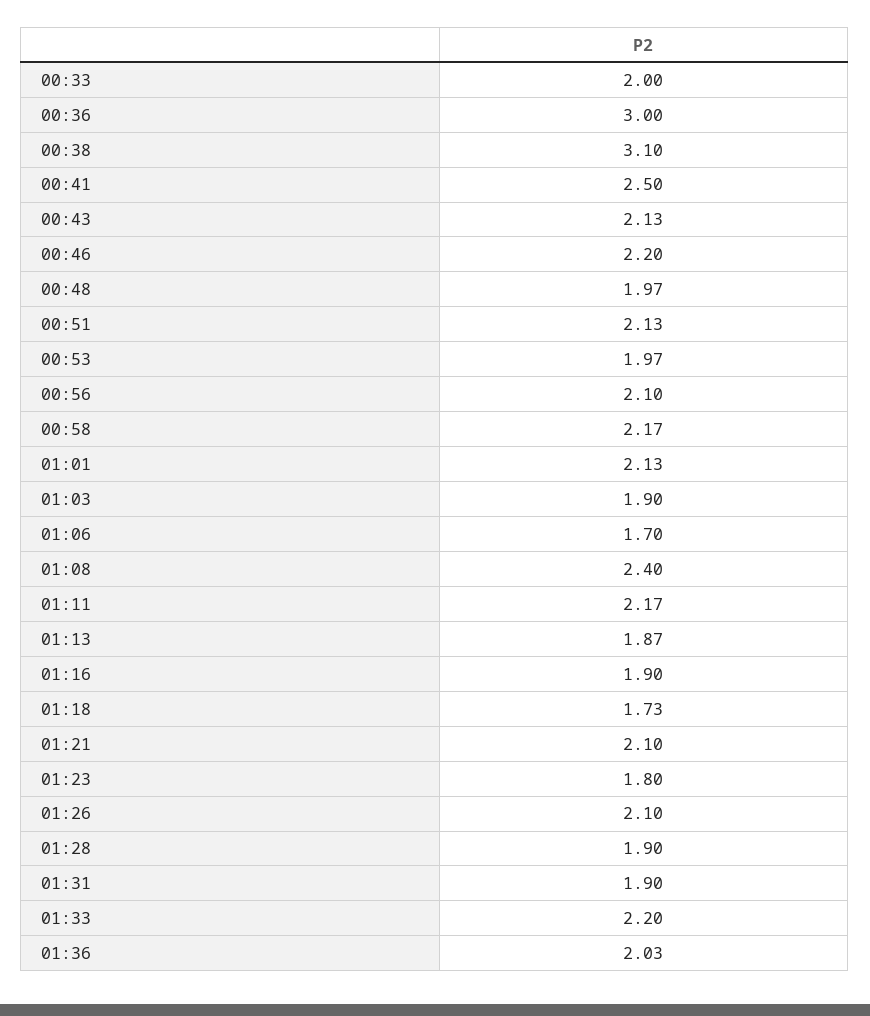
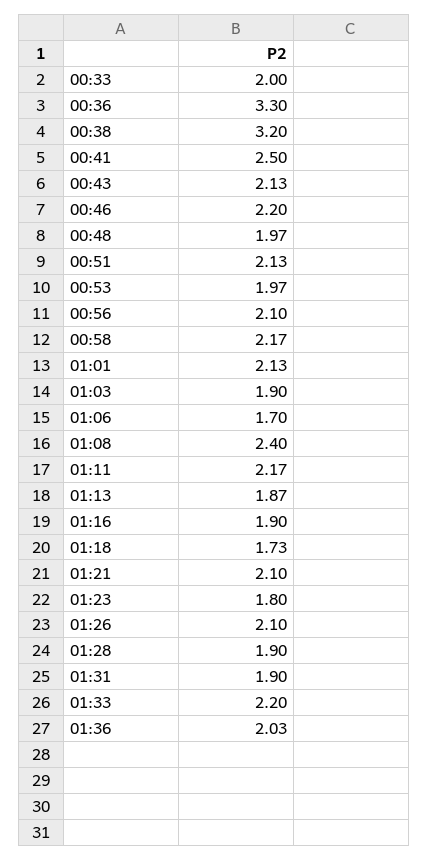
  {
    "00:33": 2,
-   "00:36": 3,
+   "00:36": 3.3,
-   "00:38": 3.1,
+   "00:38": 3.2,
    "00:41": 2.5,
    "00:43": 2.13,
    "00:46": 2.2,
    "00:48": 1.97,
    "00:51": 2.13,
    "00:53": 1.97,
    "00:56": 2.1,
    "00:58": 2.17,
    "01:01": 2.13,
    "01:03": 1.9,
    "01:06": 1.7,
    "01:08": 2.4,
    "01:11": 2.17,
    "01:13": 1.87,
    "01:16": 1.9,
    "01:18": 1.73,
    "01:21": 2.1,
    "01:23": 1.8,
    "01:26": 2.1,
    "01:28": 1.9,
    "01:31": 1.9,
    "01:33": 2.2,
    "01:36": 2.03
  }

